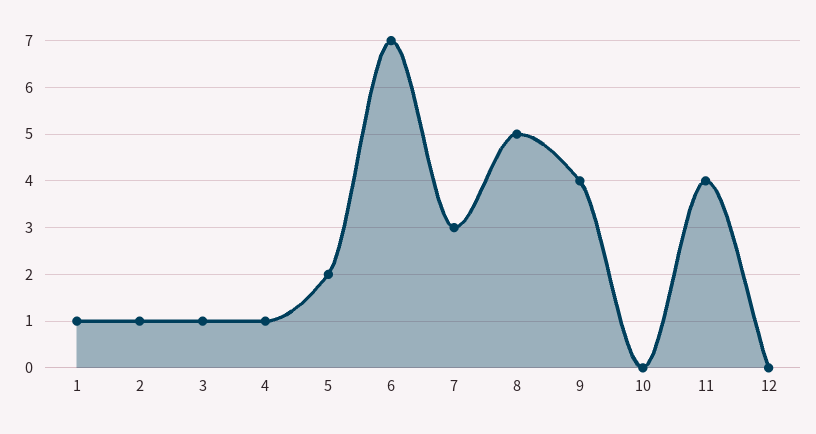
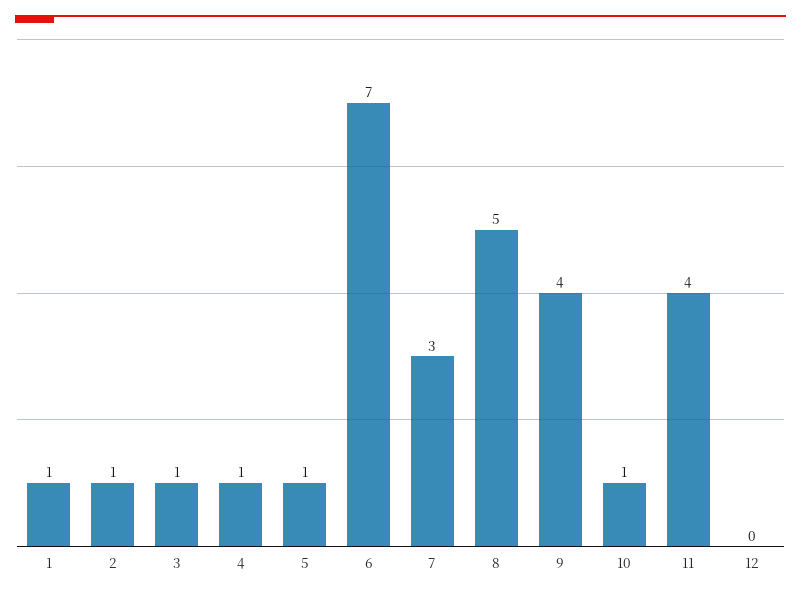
  {
    "1": 1,
    "2": 1,
    "3": 1,
    "4": 1,
-   "5": 2,
+   "5": 1,
    "6": 7,
    "7": 3,
    "8": 5,
    "9": 4,
-   "10": 0,
+   "10": 1,
    "11": 4,
    "12": 0
  }

